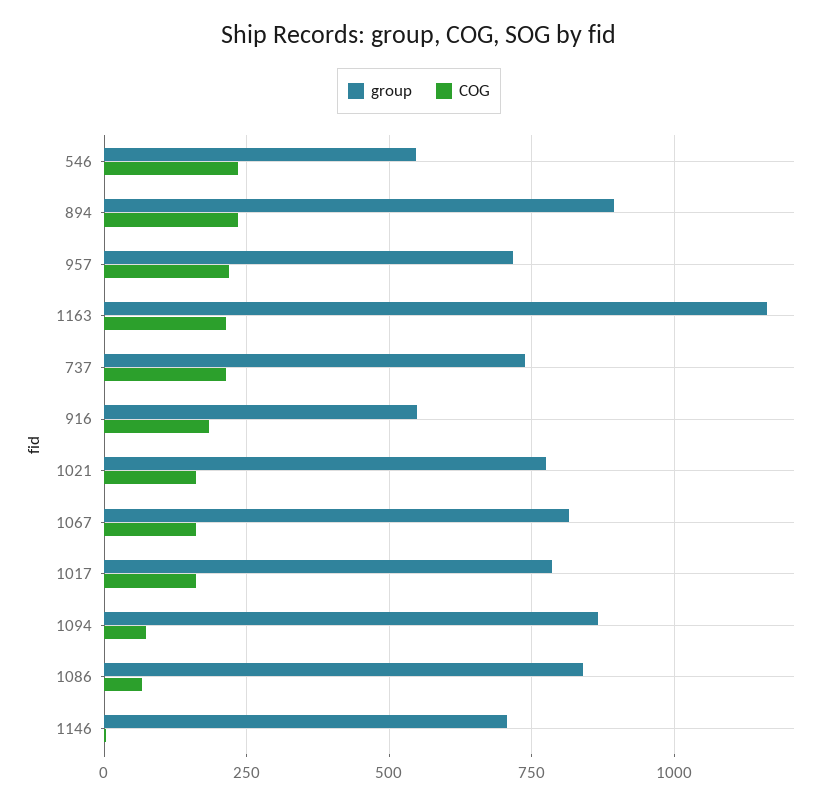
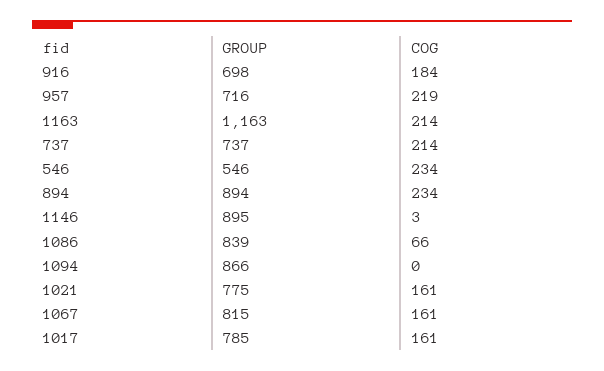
  {
    "group": {
      "546": 546,
      "894": 894,
      "957": 716,
      "1163": 1163,
      "737": 737,
-     "916": 550,
+     "916": 698,
      "1021": 775,
      "1067": 815,
      "1017": 785,
      "1094": 866,
      "1086": 839,
-     "1146": 700
+     "1146": 895
    },
    "COG": {
      "546": 234,
      "894": 234,
      "957": 219,
      "1163": 214,
      "737": 214,
      "916": 184,
      "1021": 161,
      "1067": 161,
      "1017": 161,
-     "1094": 75,
+     "1094": 0,
      "1086": 66,
      "1146": 3
    }
  }

